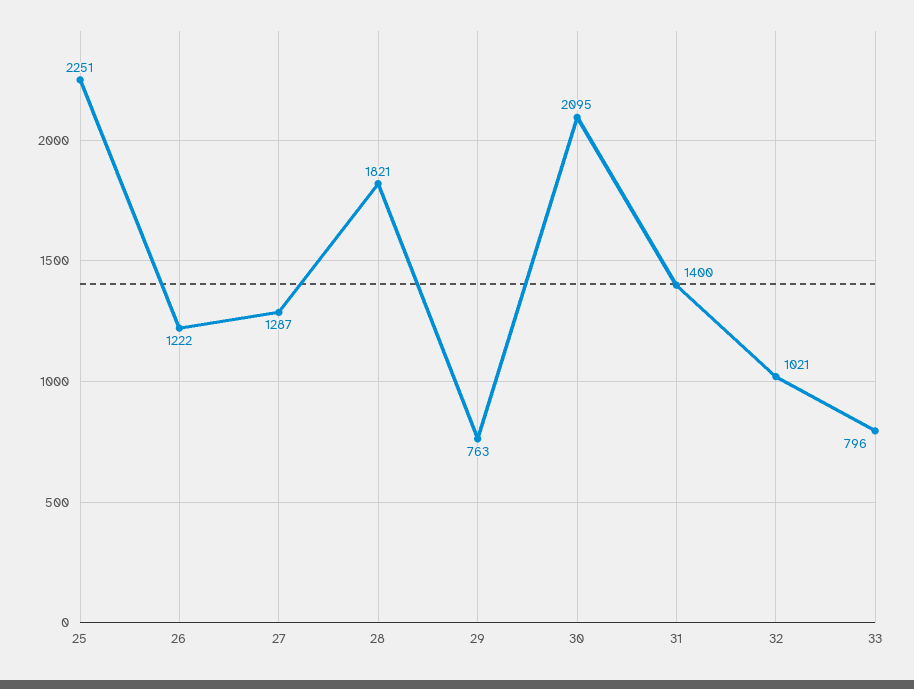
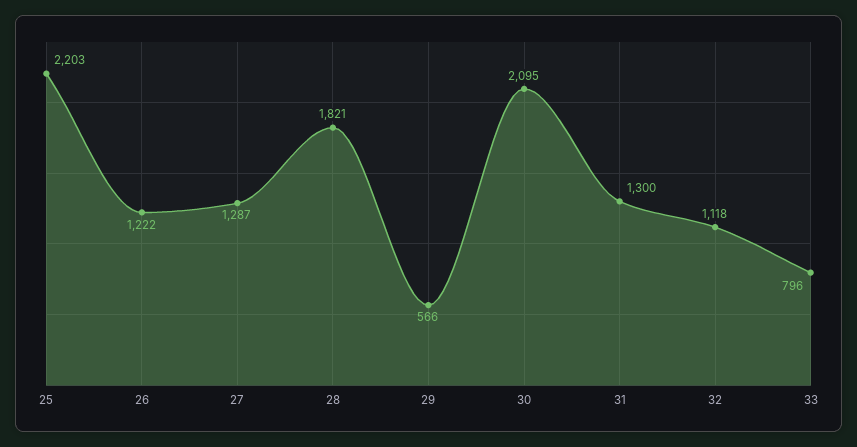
  {
-   "25": 2251,
+   "25": 2203,
    "26": 1222,
    "27": 1287,
    "28": 1821,
-   "29": 763,
+   "29": 566,
    "30": 2095,
-   "31": 1400,
+   "31": 1300,
-   "32": 1021,
+   "32": 1118,
    "33": 796
  }

